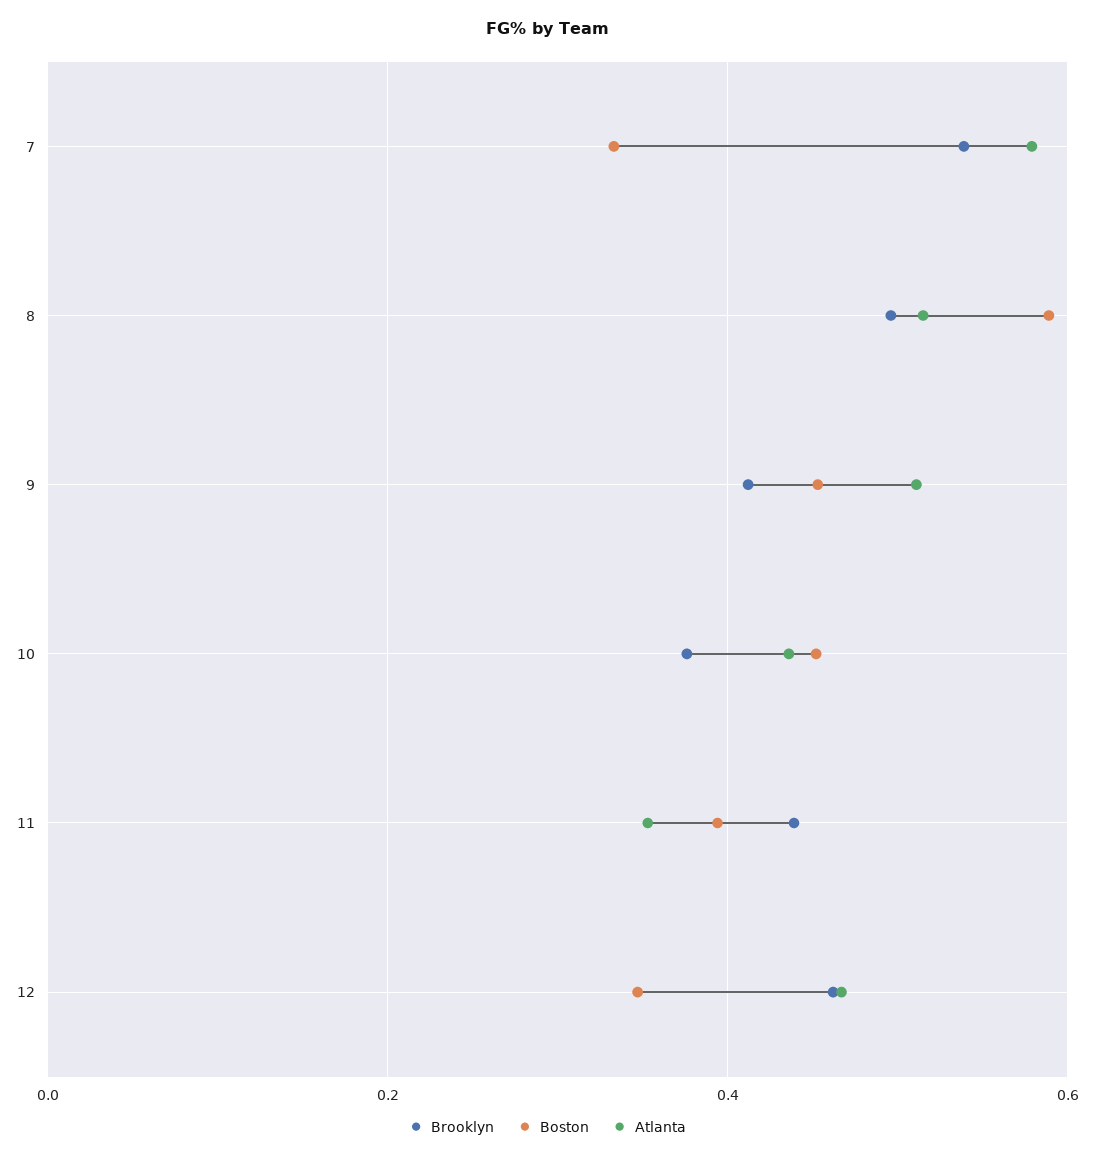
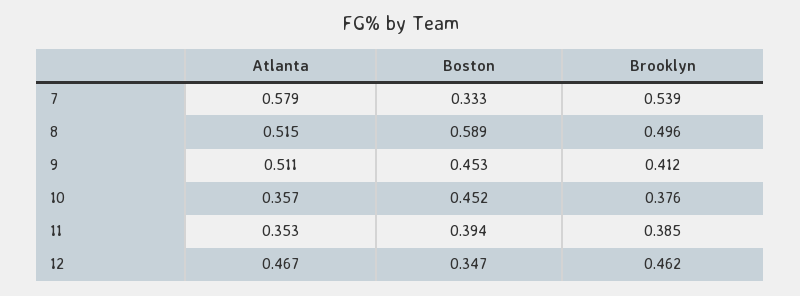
  {
    "Brooklyn": {
      "7": 0.539,
      "8": 0.496,
      "9": 0.412,
      "10": 0.376,
-     "11": 0.44,
+     "11": 0.385,
      "12": 0.462
    },
    "Boston": {
      "7": 0.333,
      "8": 0.589,
      "9": 0.453,
      "10": 0.452,
      "11": 0.394,
      "12": 0.347
    },
    "Atlanta": {
      "7": 0.579,
      "8": 0.515,
      "9": 0.511,
-     "10": 0.44,
+     "10": 0.357,
      "11": 0.353,
      "12": 0.467
    }
  }

